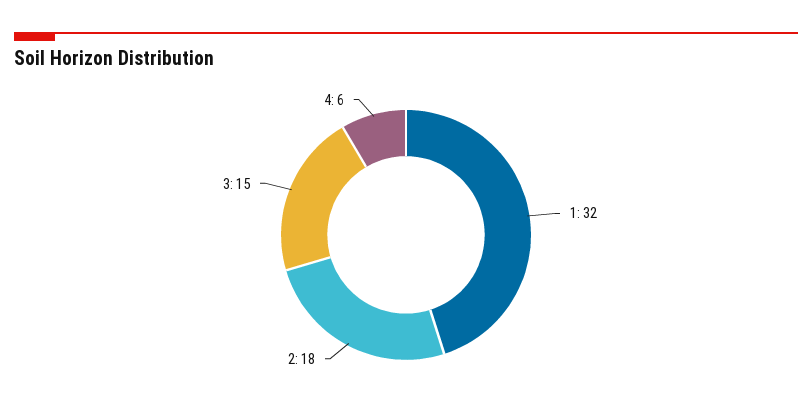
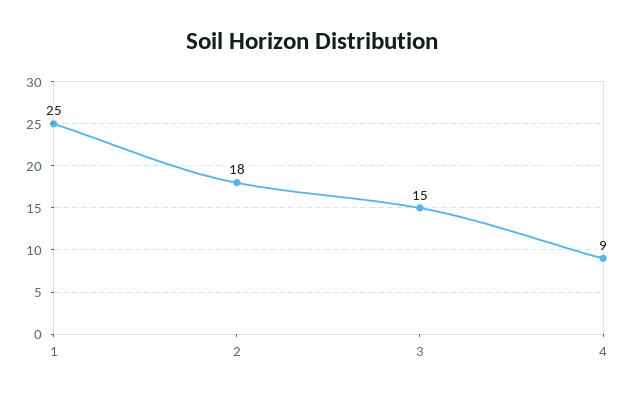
  {
-   "1": 32,
+   "1": 25,
    "2": 18,
    "3": 15,
-   "4": 6
+   "4": 9
  }

